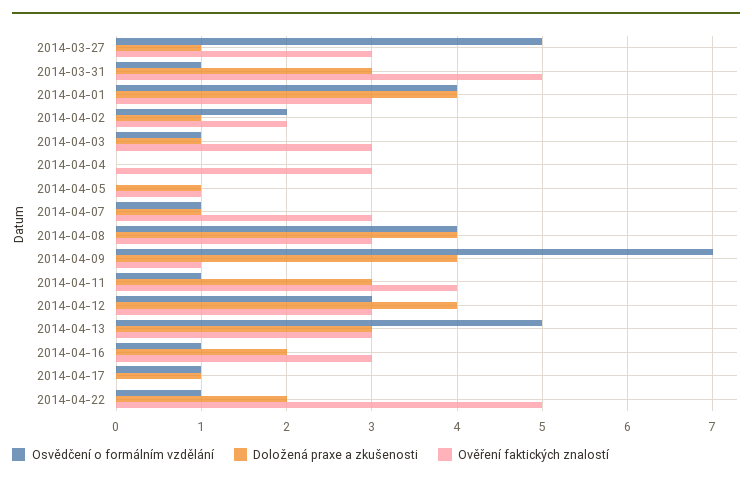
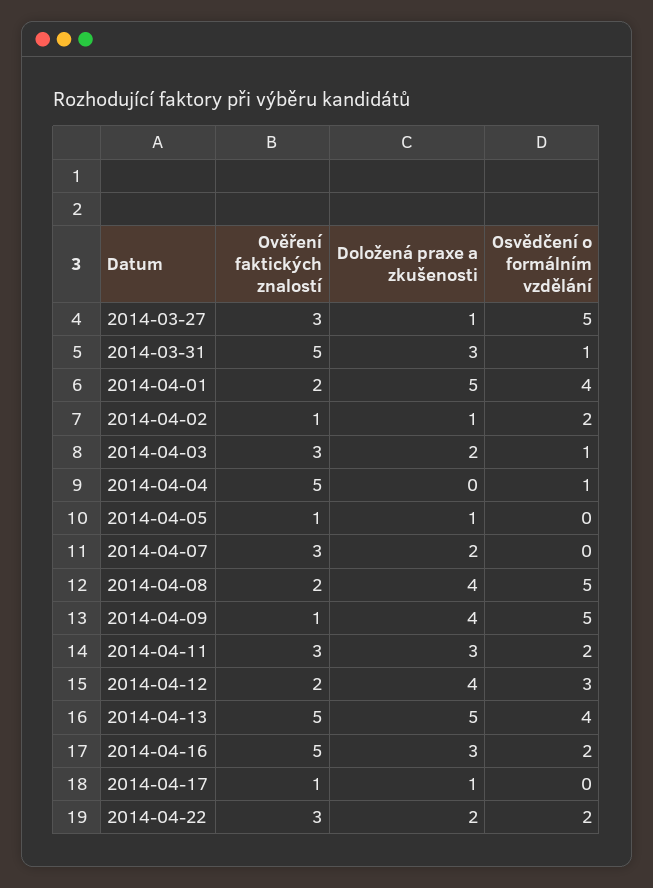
  {
    "Osvědčení o formálním vzdělání": {
      "2014-03-27": 5,
      "2014-03-31": 1,
      "2014-04-01": 4,
      "2014-04-02": 2,
      "2014-04-03": 1,
-     "2014-04-04": 0,
+     "2014-04-04": 1,
      "2014-04-05": 0,
-     "2014-04-07": 1,
+     "2014-04-07": 0,
-     "2014-04-08": 4,
+     "2014-04-08": 5,
-     "2014-04-09": 7,
+     "2014-04-09": 5,
-     "2014-04-11": 1,
+     "2014-04-11": 2,
      "2014-04-12": 3,
-     "2014-04-13": 5,
+     "2014-04-13": 4,
-     "2014-04-16": 1,
+     "2014-04-16": 2,
-     "2014-04-17": 1,
+     "2014-04-17": 0,
-     "2014-04-22": 1
+     "2014-04-22": 2
    },
    "Doložená praxe a zkušenosti": {
      "2014-03-27": 1,
      "2014-03-31": 3,
-     "2014-04-01": 4,
+     "2014-04-01": 5,
      "2014-04-02": 1,
-     "2014-04-03": 1,
+     "2014-04-03": 2,
      "2014-04-04": 0,
      "2014-04-05": 1,
-     "2014-04-07": 1,
+     "2014-04-07": 2,
      "2014-04-08": 4,
      "2014-04-09": 4,
      "2014-04-11": 3,
      "2014-04-12": 4,
-     "2014-04-13": 3,
+     "2014-04-13": 5,
-     "2014-04-16": 2,
+     "2014-04-16": 3,
      "2014-04-17": 1,
      "2014-04-22": 2
    },
    "Ověření faktických znalostí": {
      "2014-03-27": 3,
      "2014-03-31": 5,
-     "2014-04-01": 3,
+     "2014-04-01": 2,
-     "2014-04-02": 2,
+     "2014-04-02": 1,
      "2014-04-03": 3,
-     "2014-04-04": 3,
+     "2014-04-04": 5,
      "2014-04-05": 1,
      "2014-04-07": 3,
-     "2014-04-08": 3,
+     "2014-04-08": 2,
      "2014-04-09": 1,
-     "2014-04-11": 4,
+     "2014-04-11": 3,
-     "2014-04-12": 3,
+     "2014-04-12": 2,
-     "2014-04-13": 3,
+     "2014-04-13": 5,
-     "2014-04-16": 3,
+     "2014-04-16": 5,
-     "2014-04-17": 0,
+     "2014-04-17": 1,
-     "2014-04-22": 5
+     "2014-04-22": 3
    }
  }

